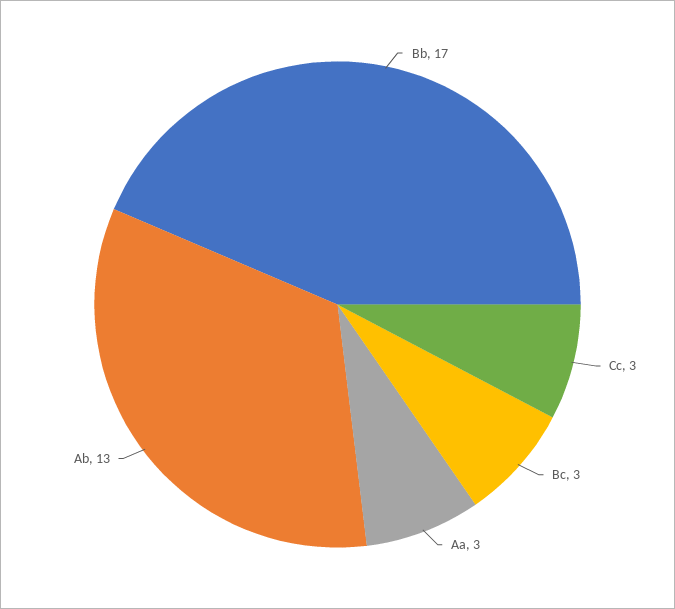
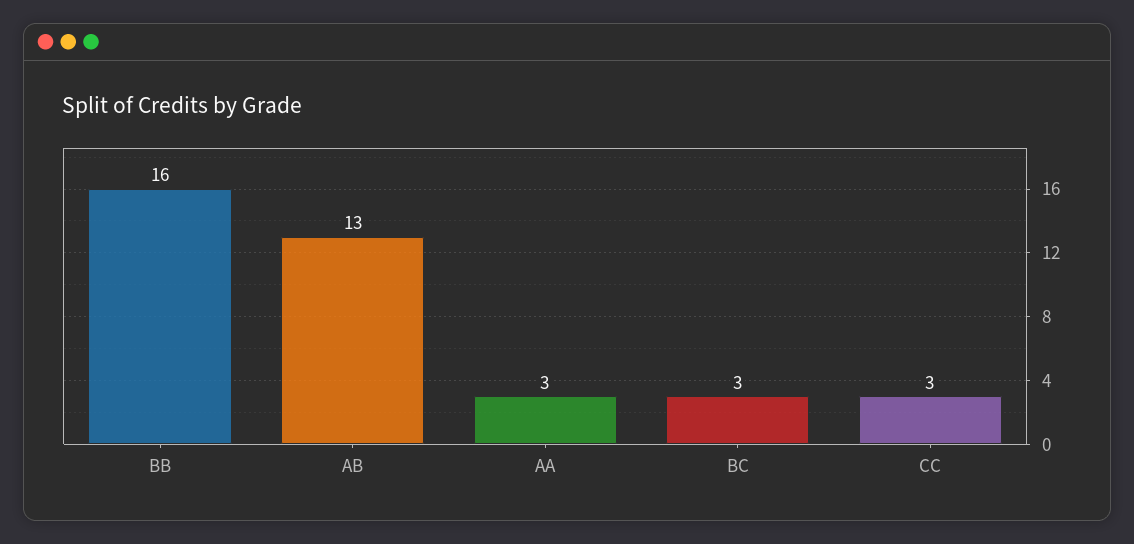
  {
-   "Bb": 17,
+   "Bb": 16,
    "Cc": 3,
    "Bc": 3,
    "Aa": 3,
    "Ab": 13
  }

